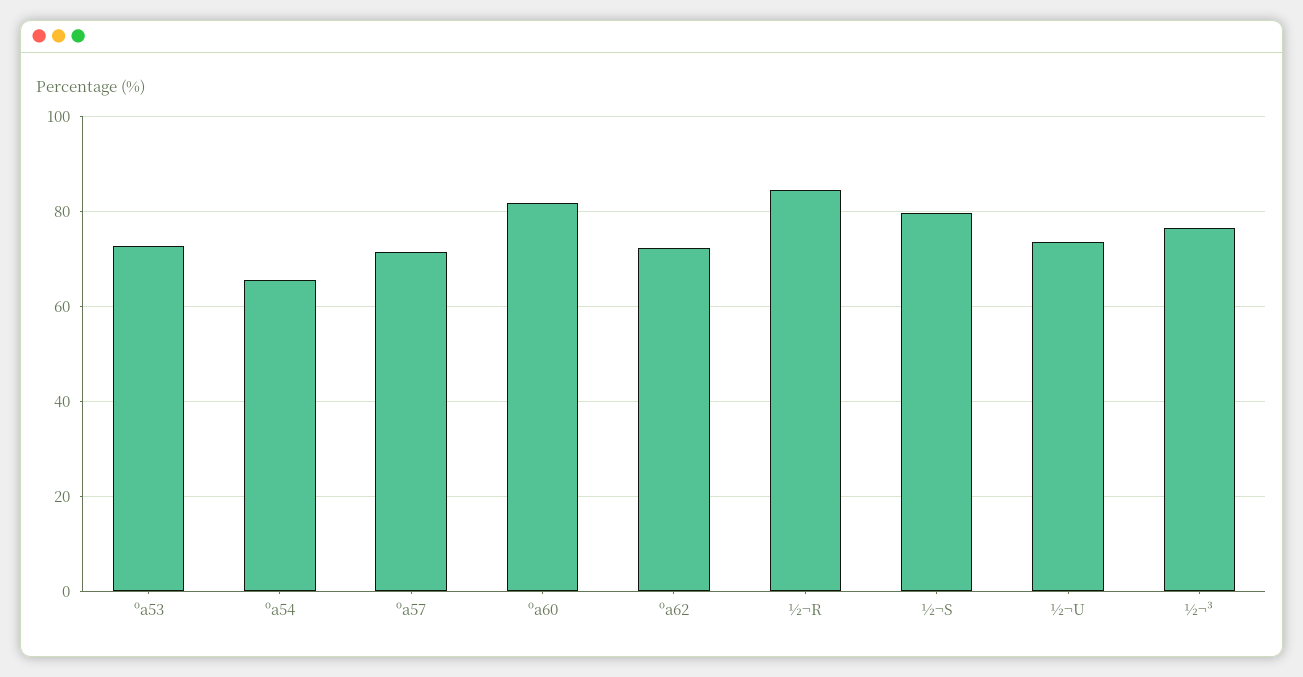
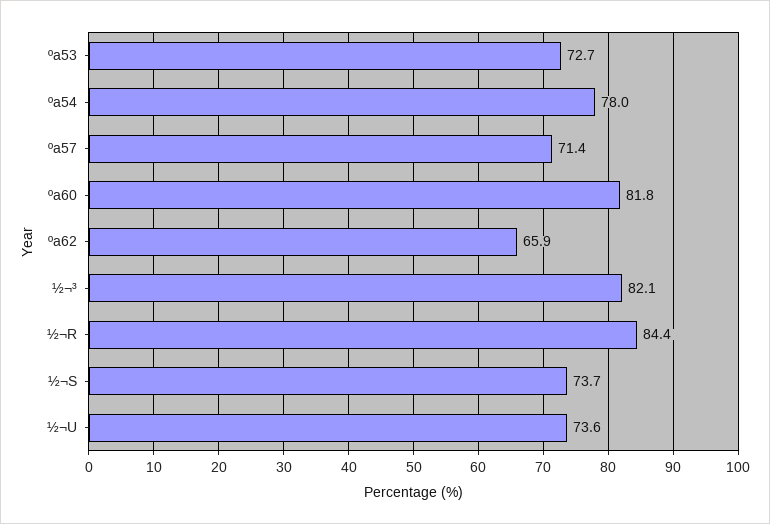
  {
    "ºa53": 72.7,
-   "ºa54": 66,
+   "ºa54": 78,
    "ºa57": 71.4,
    "ºa60": 81.8,
-   "ºa62": 72,
+   "ºa62": 65.9,
    "½¬R": 84.4,
-   "½¬S": 80,
+   "½¬S": 73.7,
    "½¬U": 73.6,
-   "½¬³": 76
+   "½¬³": 82.1
  }

